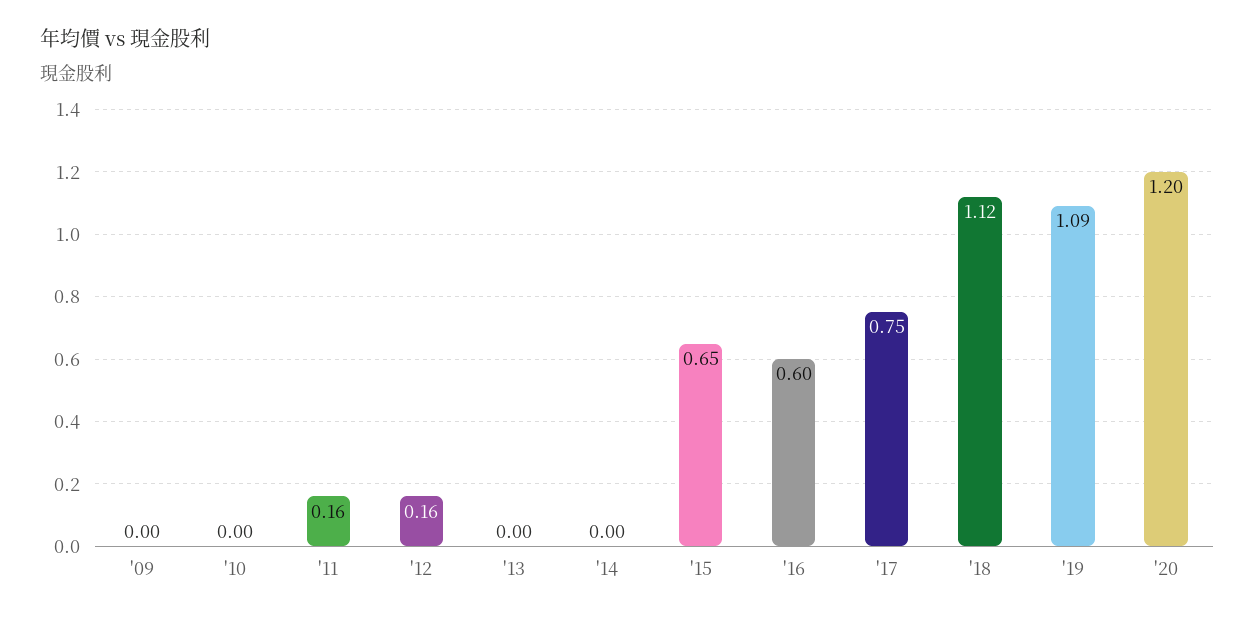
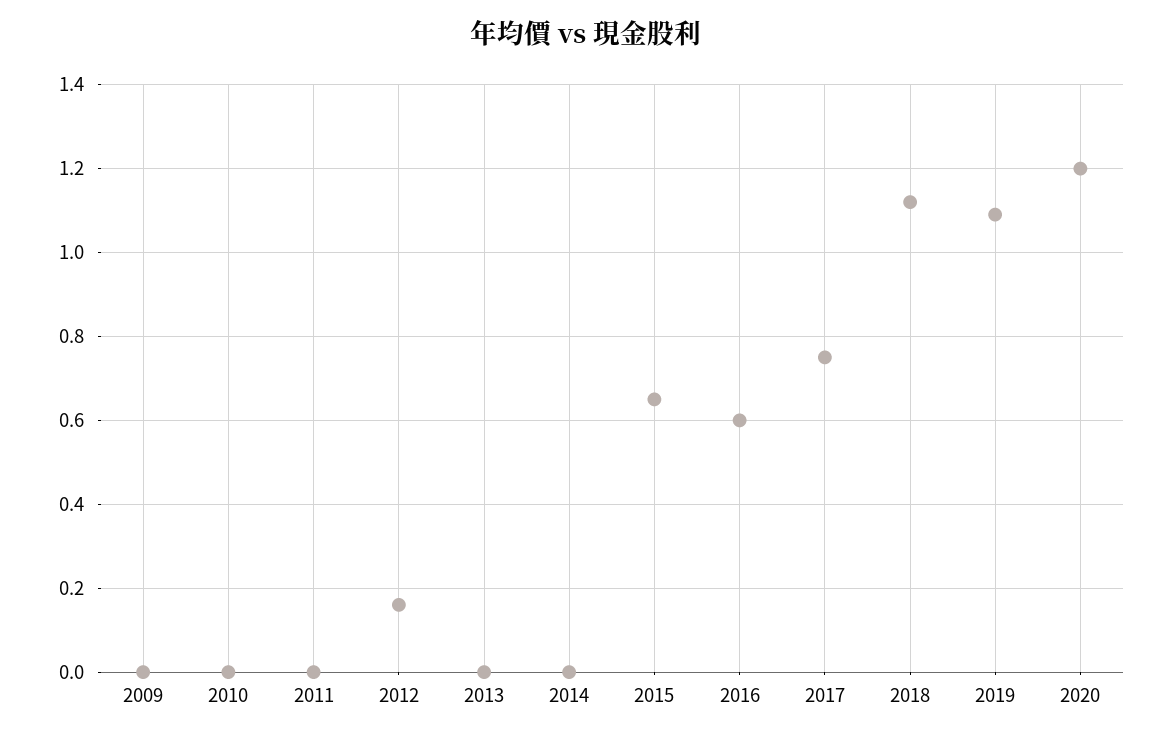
  {
    "'09": 0,
    "'10": 0,
-   "'11": 0.16,
+   "'11": 0,
    "'12": 0.16,
    "'13": 0,
    "'14": 0,
    "'15": 0.65,
    "'16": 0.6,
    "'17": 0.75,
    "'18": 1.12,
    "'19": 1.09,
    "'20": 1.2
  }

